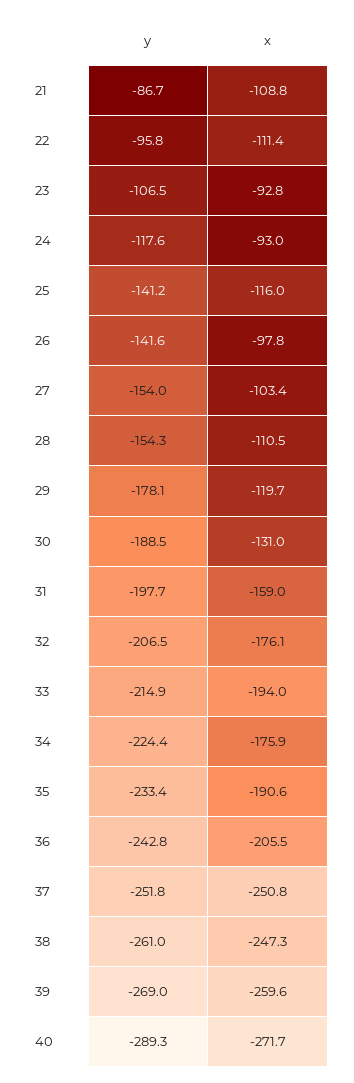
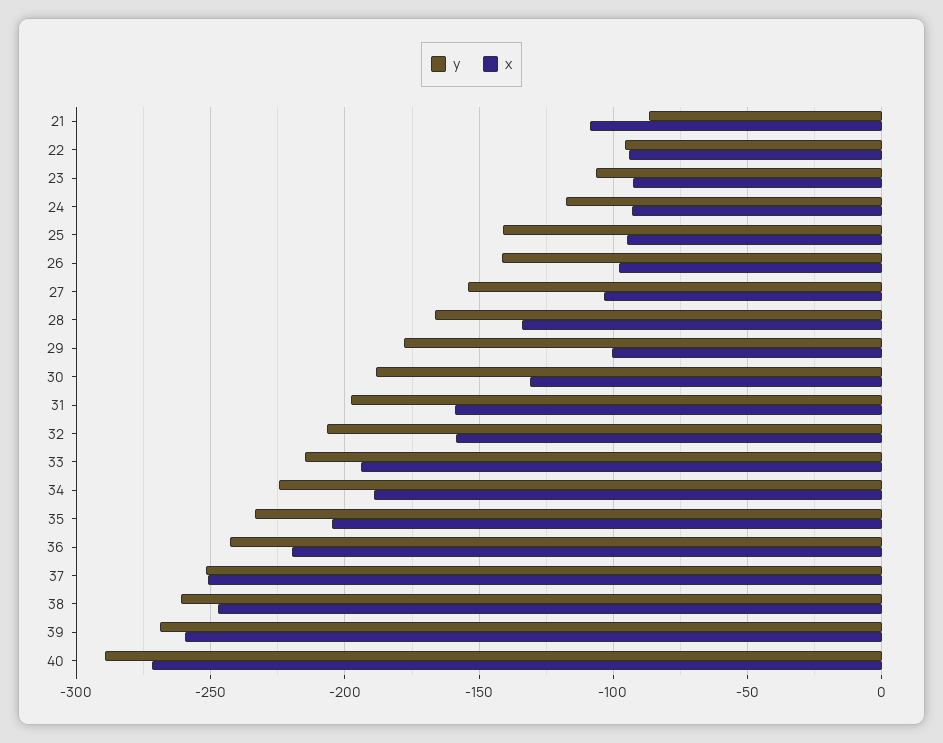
  {
    "y": {
      "21": -86.7,
      "22": -95.8,
      "23": -106.5,
      "24": -117.6,
      "25": -141.2,
      "26": -141.6,
      "27": -154,
-     "28": -154.3,
+     "28": -165,
      "29": -178.1,
      "30": -188.5,
      "31": -197.7,
      "32": -206.5,
      "33": -214.9,
      "34": -224.4,
      "35": -233.4,
      "36": -242.8,
      "37": -251.8,
      "38": -261,
      "39": -269,
      "40": -289.3
    },
    "x": {
      "21": -108.8,
-     "22": -111.4,
+     "22": -95,
      "23": -92.8,
      "24": -93,
-     "25": -116,
+     "25": -95,
      "26": -97.8,
      "27": -103.4,
-     "28": -110.5,
+     "28": -135,
-     "29": -119.7,
+     "29": -100,
      "30": -131,
      "31": -159,
-     "32": -176.1,
+     "32": -160,
      "33": -194,
-     "34": -175.9,
+     "34": -190,
-     "35": -190.6,
+     "35": -205,
-     "36": -205.5,
+     "36": -220,
      "37": -250.8,
      "38": -247.3,
      "39": -259.6,
      "40": -271.7
    }
  }

